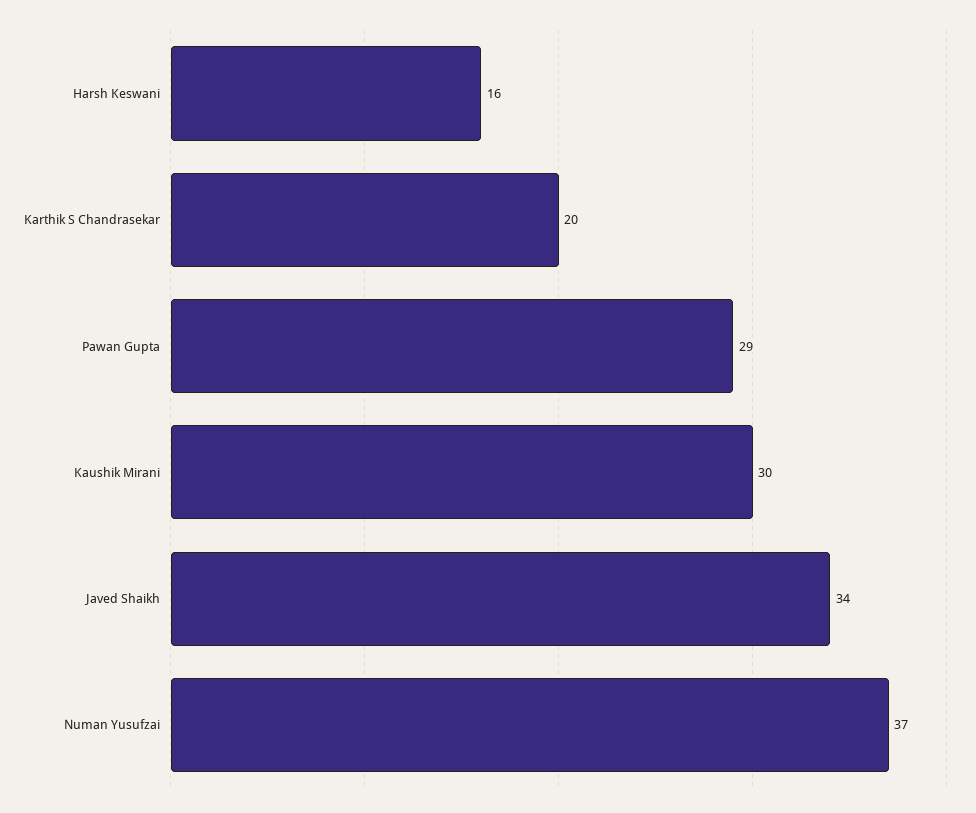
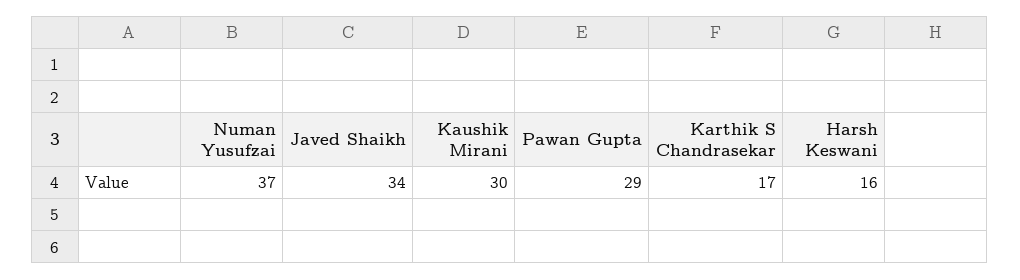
  {
    "Harsh Keswani": 16,
-   "Karthik S Chandrasekar": 20,
+   "Karthik S Chandrasekar": 17,
    "Pawan Gupta": 29,
    "Kaushik Mirani": 30,
    "Javed Shaikh": 34,
    "Numan Yusufzai": 37
  }

